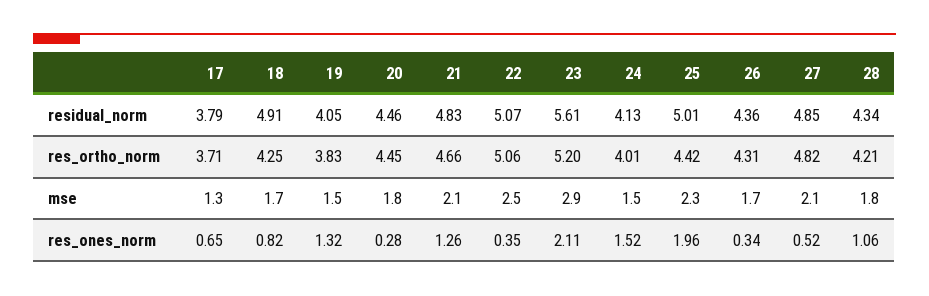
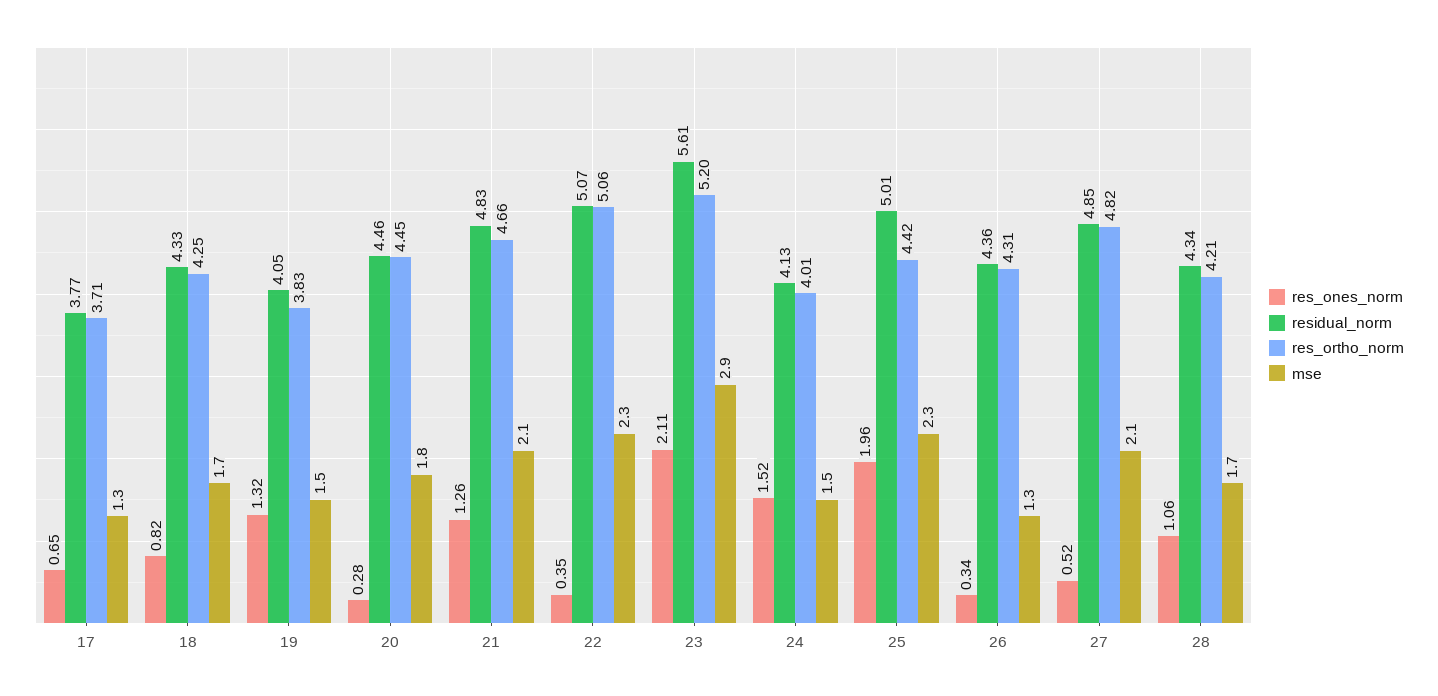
  {
    "residual_norm": {
-     "17": 3.79,
+     "17": 3.77,
-     "18": 4.91,
+     "18": 4.33,
      "19": 4.05,
      "20": 4.46,
      "21": 4.83,
      "22": 5.07,
      "23": 5.61,
      "24": 4.13,
      "25": 5.01,
      "26": 4.36,
      "27": 4.85,
      "28": 4.34
    },
    "res_ortho_norm": {
      "17": 3.71,
      "18": 4.25,
      "19": 3.83,
      "20": 4.45,
      "21": 4.66,
      "22": 5.06,
      "23": 5.2,
      "24": 4.01,
      "25": 4.42,
      "26": 4.31,
      "27": 4.82,
      "28": 4.21
    },
    "mse": {
      "17": 1.3,
      "18": 1.7,
      "19": 1.5,
      "20": 1.8,
      "21": 2.1,
-     "22": 2.5,
+     "22": 2.3,
      "23": 2.9,
      "24": 1.5,
      "25": 2.3,
-     "26": 1.7,
+     "26": 1.3,
      "27": 2.1,
-     "28": 1.8
+     "28": 1.7
    },
    "res_ones_norm": {
      "17": 0.65,
      "18": 0.82,
      "19": 1.32,
      "20": 0.28,
      "21": 1.26,
      "22": 0.35,
      "23": 2.11,
      "24": 1.52,
      "25": 1.96,
      "26": 0.34,
      "27": 0.52,
      "28": 1.06
    }
  }

